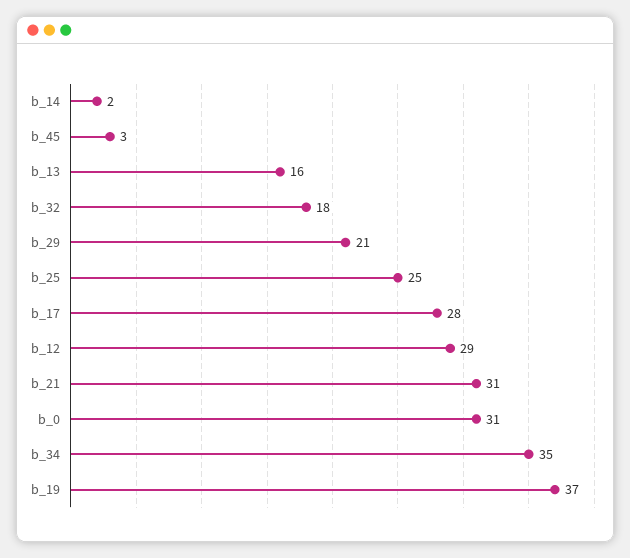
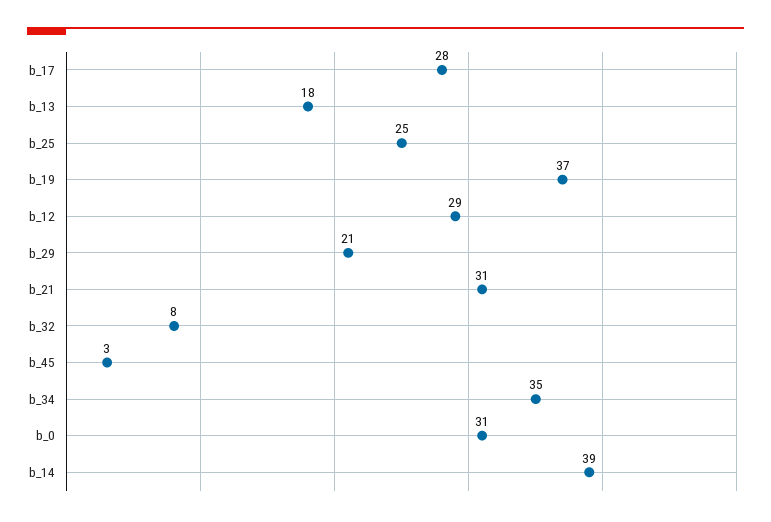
  {
-   "b_14": 2,
+   "b_14": 39,
    "b_45": 3,
-   "b_13": 16,
+   "b_13": 18,
-   "b_32": 18,
+   "b_32": 8,
    "b_29": 21,
    "b_25": 25,
    "b_17": 28,
    "b_12": 29,
    "b_21": 31,
    "b_0": 31,
    "b_34": 35,
    "b_19": 37
  }

